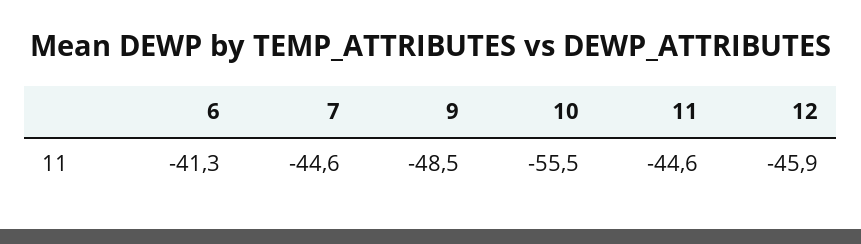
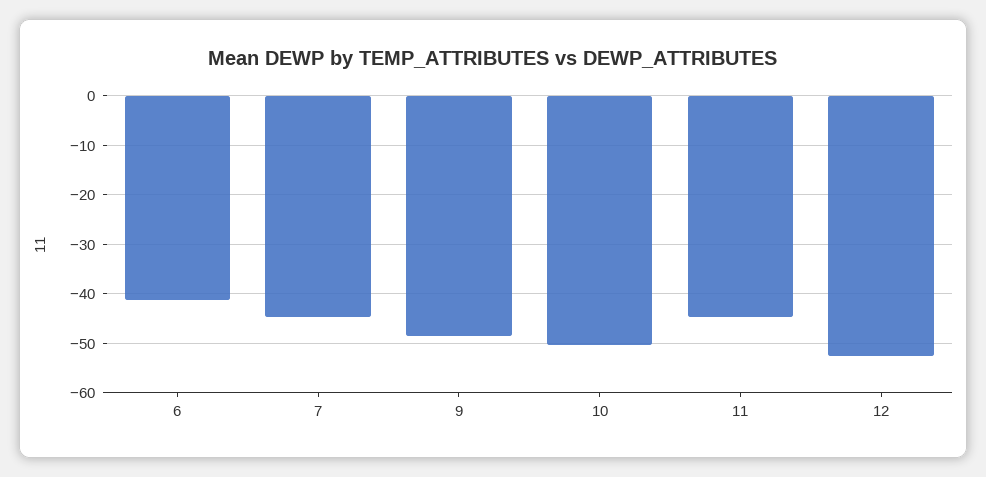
  {
    "6": -41.3,
    "7": -44.6,
    "9": -48.5,
-   "10": -55.5,
+   "10": -50,
    "11": -44.6,
-   "12": -45.9
+   "12": -52
  }

